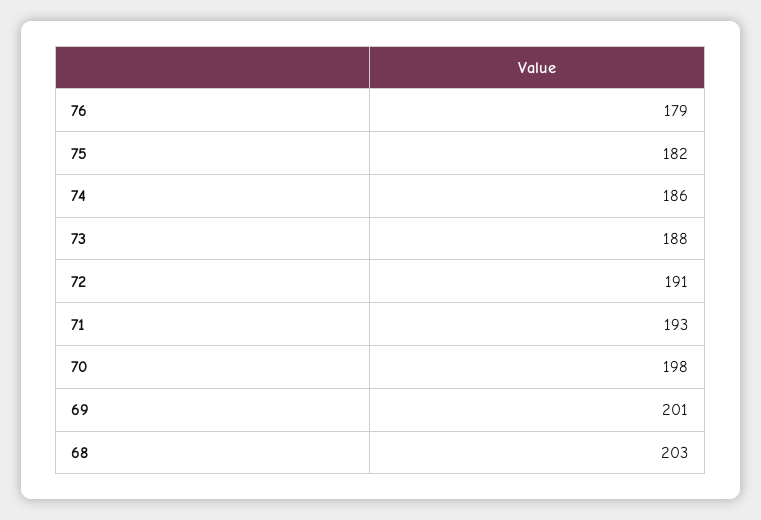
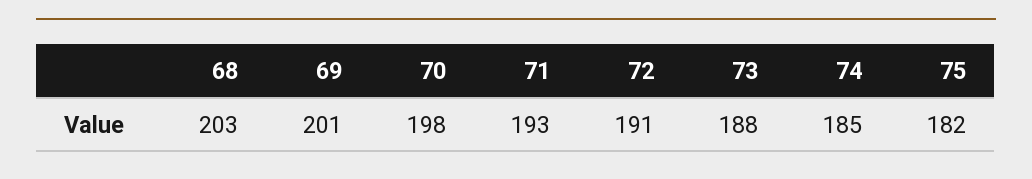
  {
-   "76": 179,
    "75": 182,
-   "74": 186,
+   "74": 185,
    "73": 188,
    "72": 191,
    "71": 193,
    "70": 198,
    "69": 201,
    "68": 203
  }

